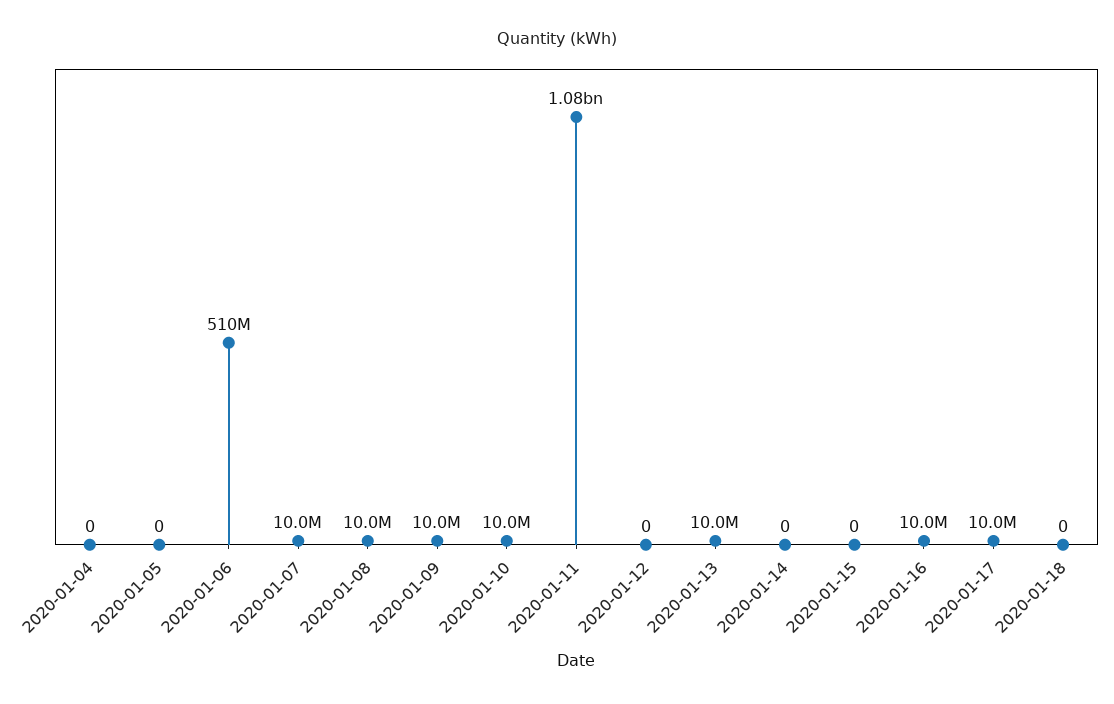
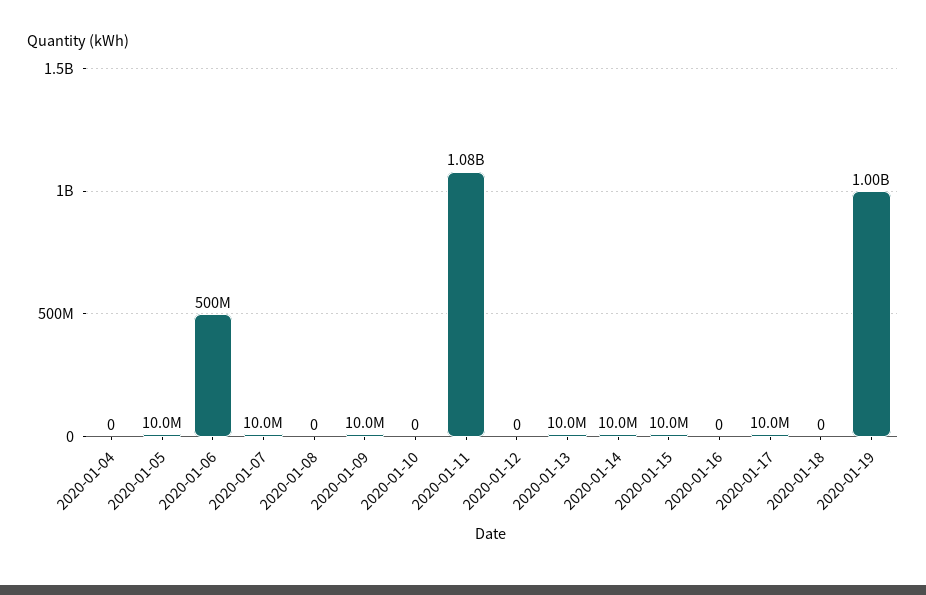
  {
    "2020-01-04": 0,
-   "2020-01-05": 0,
+   "2020-01-05": 10000000,
-   "2020-01-06": 510000000,
+   "2020-01-06": 500000000,
    "2020-01-07": 10000000,
-   "2020-01-08": 10000000,
+   "2020-01-08": 0,
    "2020-01-09": 10000000,
-   "2020-01-10": 10000000,
+   "2020-01-10": 0,
    "2020-01-11": 1080000000,
    "2020-01-12": 0,
    "2020-01-13": 10000000,
-   "2020-01-14": 0,
+   "2020-01-14": 10000000,
-   "2020-01-15": 0,
+   "2020-01-15": 10000000,
-   "2020-01-16": 10000000,
+   "2020-01-16": 0,
    "2020-01-17": 10000000,
-   "2020-01-18": 0
+   "2020-01-18": 0,
+   "2020-01-19": 1000000000
  }

